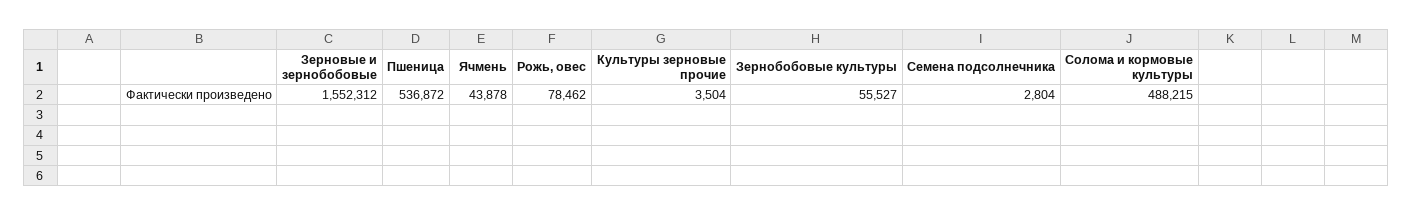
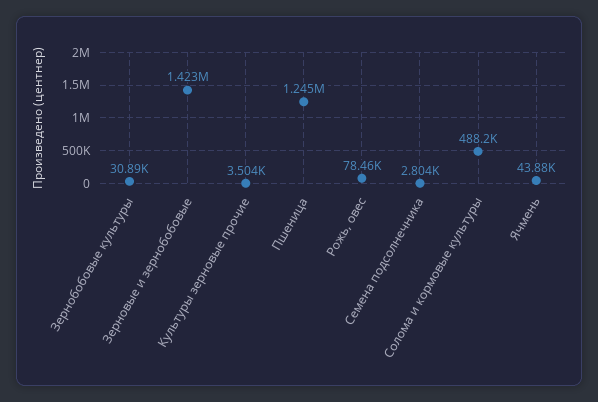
  {
-   "Зерновые и зернобобовые": 1552312,
+   "Зерновые и зернобобовые": 1423000,
-   "Пшеница": 536872,
+   "Пшеница": 1245000,
    "Ячмень": 43878,
    "Рожь, овес": 78462,
    "Культуры зерновые прочие": 3504,
-   "Зернобобовые культуры": 55527,
+   "Зернобобовые культуры": 30890,
    "Семена подсолнечника": 2804,
    "Солома и кормовые культуры": 488215
  }

